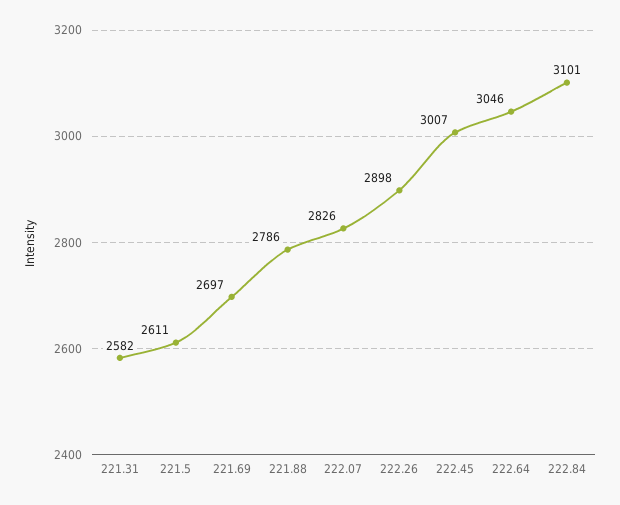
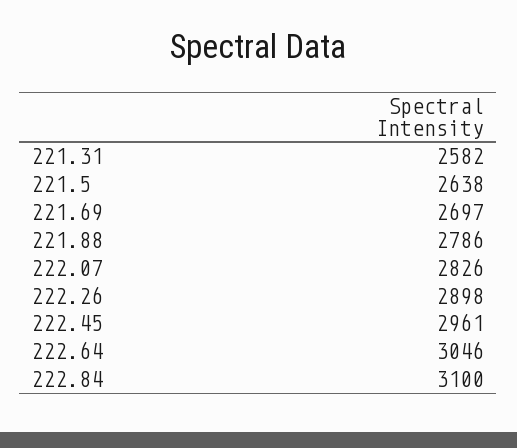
  {
    "221.31": 2582,
-   "221.5": 2611,
+   "221.5": 2638,
    "221.69": 2697,
    "221.88": 2786,
    "222.07": 2826,
    "222.26": 2898,
-   "222.45": 3007,
+   "222.45": 2961,
    "222.64": 3046,
-   "222.84": 3101
+   "222.84": 3100
  }

